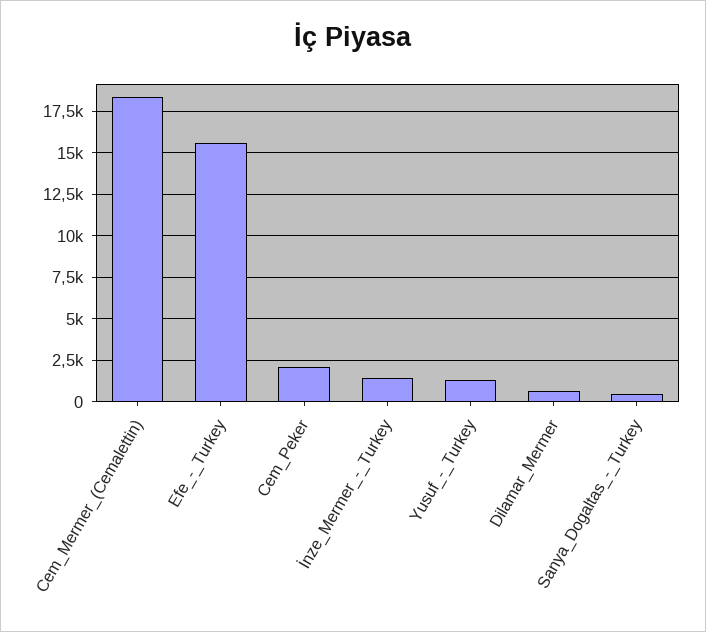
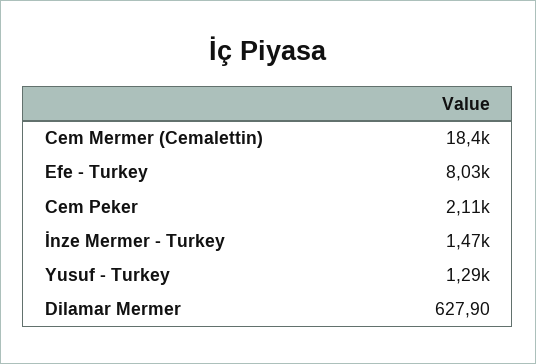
  {
    "Cem_Mermer_(Cemalettin)": 18400,
-   "Efe_-_Turkey": 15500,
+   "Efe_-_Turkey": 8030,
    "Cem_Peker": 2110,
    "İnze_Mermer_-_Turkey": 1470,
    "Yusuf_-_Turkey": 1290,
-   "Dilamar_Mermer": 627.9,
+   "Dilamar_Mermer": 627.9
-   "Sanya_Dogaltas_-_Turkey": 500
  }

